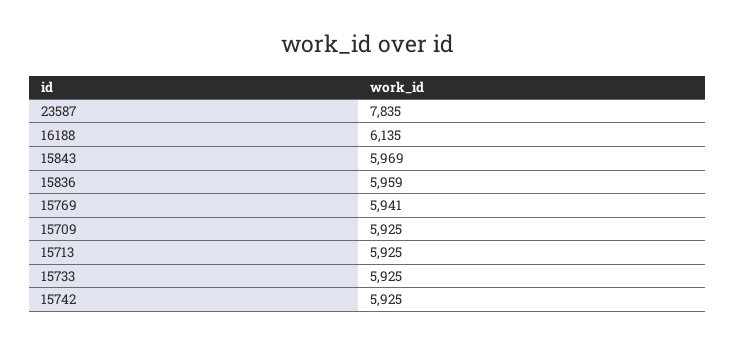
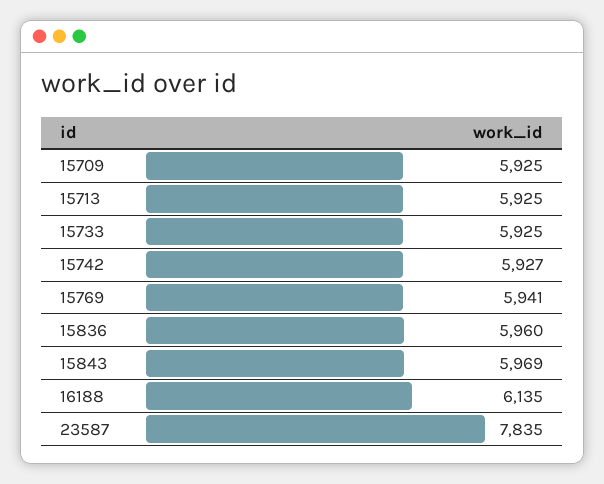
  {
    "23587": 7835,
    "16188": 6135,
    "15843": 5969,
-   "15836": 5959,
+   "15836": 5960,
    "15769": 5941,
    "15709": 5925,
    "15713": 5925,
    "15733": 5925,
-   "15742": 5925
+   "15742": 5927
  }

